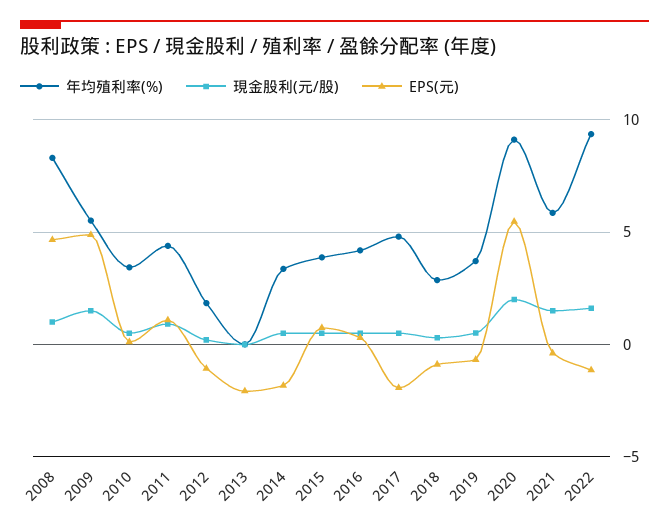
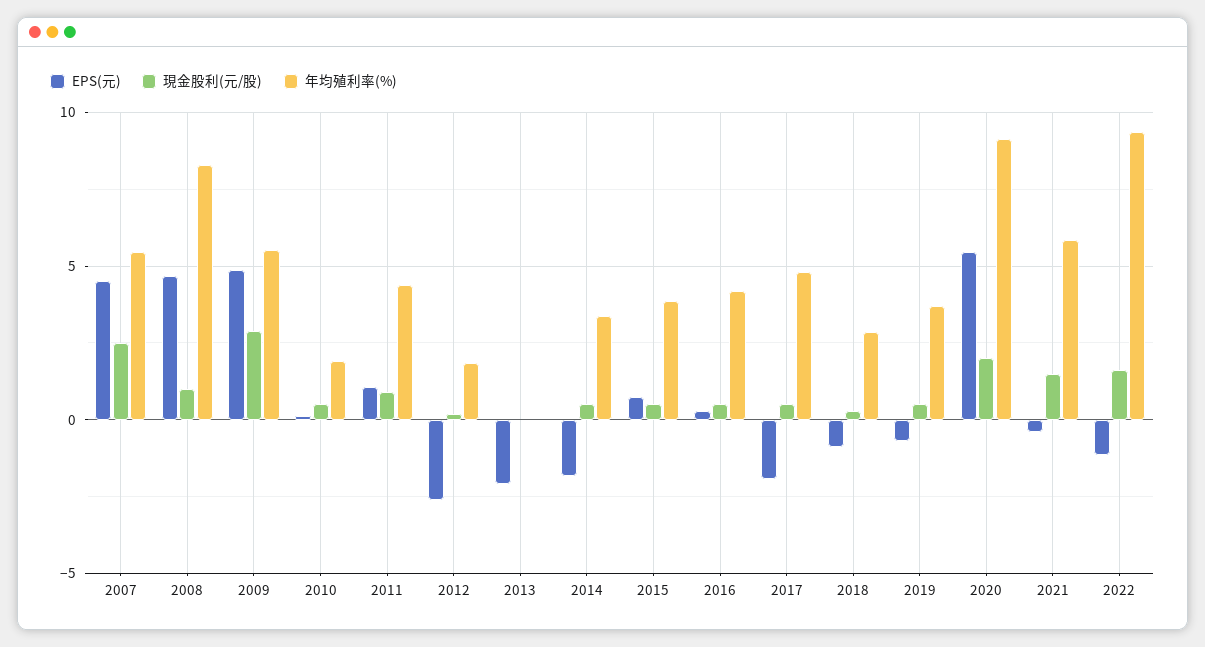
  {
    "年均殖利率(%)": {
      "2008": 8.5,
      "2009": 5.5,
-     "2010": 3.5,
+     "2010": 2,
      "2011": 4.5,
      "2012": 2,
      "2013": 0,
      "2014": 3.5,
      "2015": 4,
      "2016": 4,
      "2017": 5,
      "2018": 3,
      "2019": 3.5,
      "2020": 9,
      "2021": 6,
-     "2022": 9.5
+     "2022": 9.5,
+     "2007": 5.5
    },
    "現金股利(元/股)": {
      "2008": 1,
-     "2009": 1.5,
+     "2009": 3,
      "2010": 0.5,
      "2011": 1,
      "2012": 0,
      "2013": 0,
      "2014": 0.5,
      "2015": 0.5,
      "2016": 0.5,
      "2017": 0.5,
      "2018": 0.5,
      "2019": 0.5,
      "2020": 2,
      "2021": 1.5,
-     "2022": 1.5
+     "2022": 1.5,
+     "2007": 2.5
    },
    "EPS(元)": {
      "2008": 4.5,
      "2009": 5,
      "2010": 0,
      "2011": 1,
-     "2012": -1,
+     "2012": -2.5,
      "2013": -2,
      "2014": -2,
      "2015": 0.5,
      "2016": 0.5,
      "2017": -2,
      "2018": -1,
      "2019": -0.5,
      "2020": 5.5,
      "2021": -0.5,
-     "2022": -1
+     "2022": -1,
+     "2007": 4.5
    }
  }

